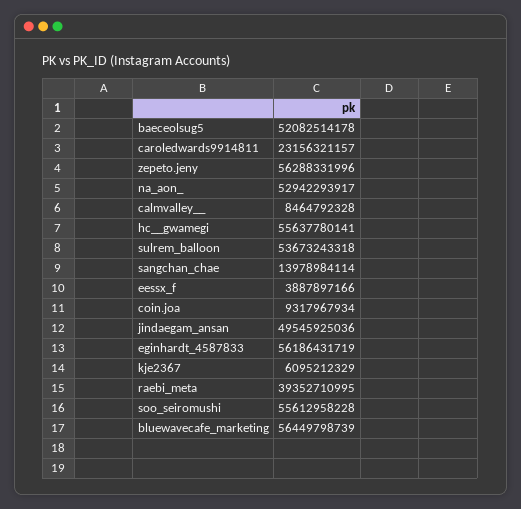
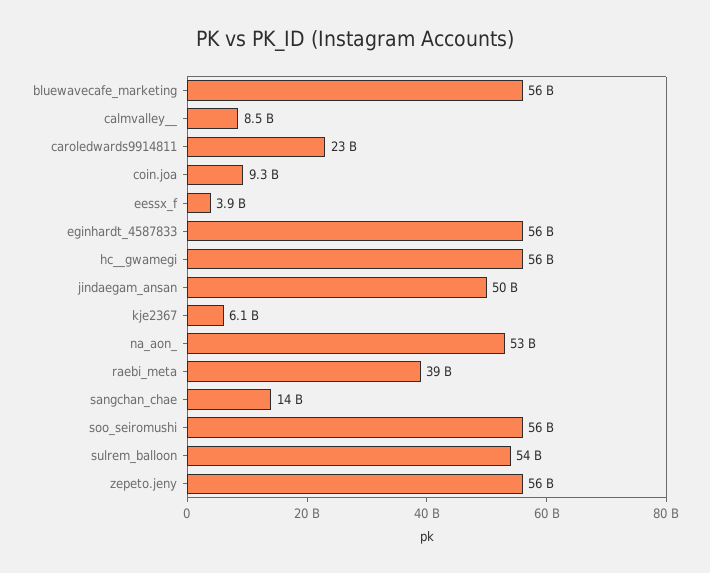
  {
-   "baeceolsug5": 52082514178,
    "caroledwards9914811": 23156321157,
    "zepeto.jeny": 56288331996,
    "na_aon_": 52942293917,
    "calmvalley__": 8464792328,
    "hc__gwamegi": 55637780141,
    "sulrem_balloon": 53673243318,
    "sangchan_chae": 13978984114,
    "eessx_f": 3887897166,
    "coin.joa": 9317967934,
    "jindaegam_ansan": 49545925036,
    "eginhardt_4587833": 56186431719,
    "kje2367": 6095212329,
    "raebi_meta": 39352710995,
    "soo_seiromushi": 55612958228,
    "bluewavecafe_marketing": 56449798739
  }

